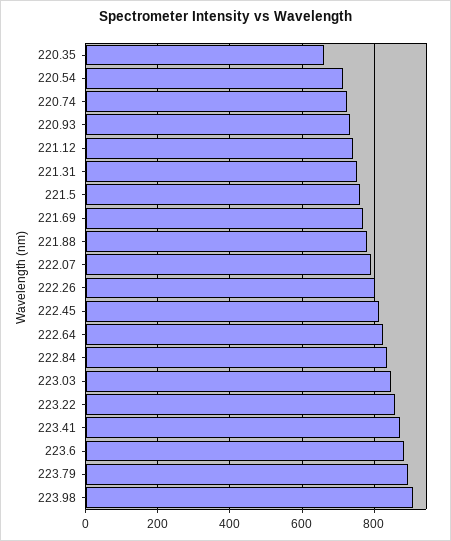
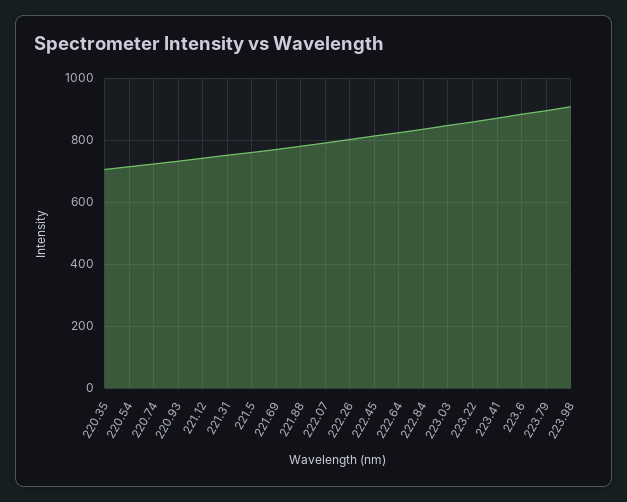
  {
-   "220.35": 660,
+   "220.35": 700,
    "220.54": 720,
    "220.74": 720,
    "220.93": 740,
    "221.12": 740,
    "221.31": 760,
    "221.5": 760,
    "221.69": 780,
    "221.88": 780,
    "222.07": 800,
    "222.26": 800,
    "222.45": 820,
    "222.64": 820,
    "222.84": 840,
    "223.03": 840,
    "223.22": 860,
    "223.41": 880,
    "223.6": 880,
    "223.79": 900,
    "223.98": 900
  }

